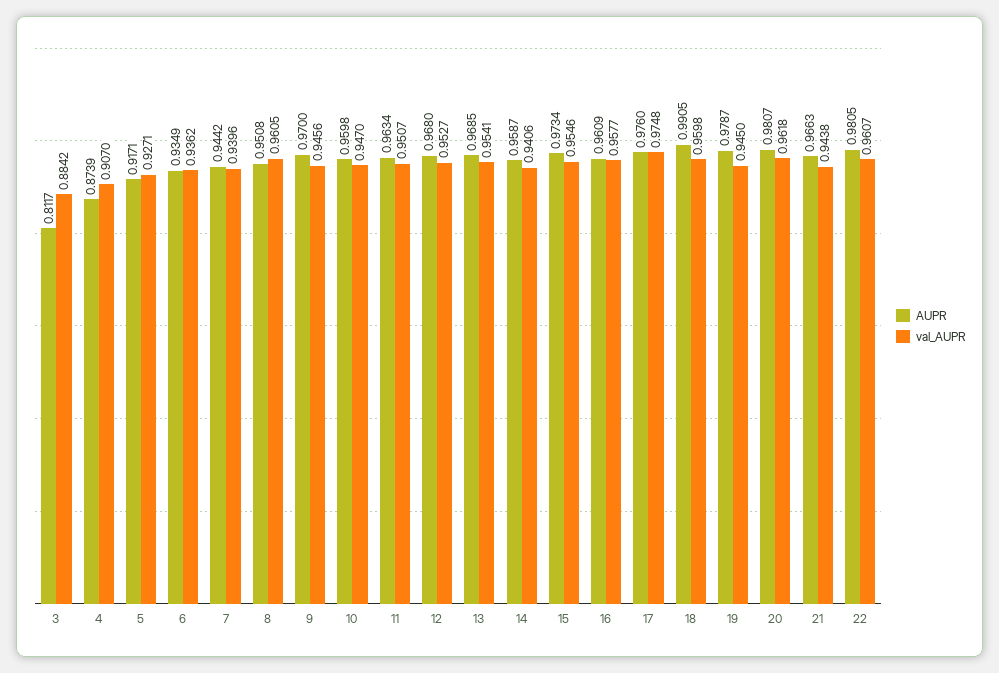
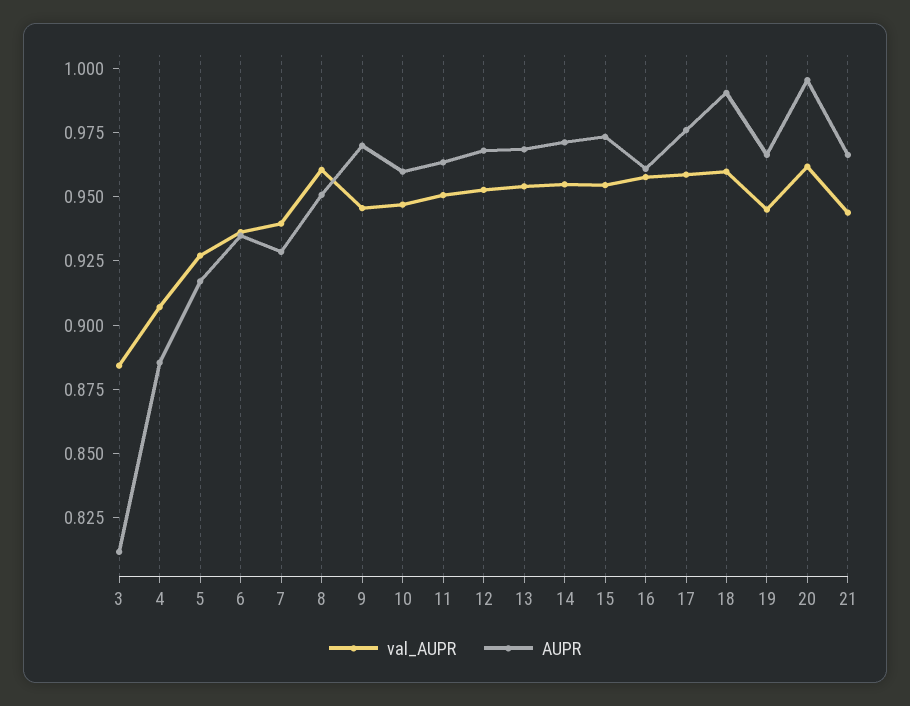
  {
    "AUPR": {
      "3": 0.8117,
-     "4": 0.8739,
+     "4": 0.885,
      "5": 0.9171,
      "6": 0.9349,
-     "7": 0.9442,
+     "7": 0.93,
      "8": 0.9508,
      "9": 0.97,
      "10": 0.9598,
      "11": 0.9634,
      "12": 0.968,
      "13": 0.9685,
-     "14": 0.9587,
+     "14": 0.97,
      "15": 0.9734,
      "16": 0.9609,
      "17": 0.976,
      "18": 0.9905,
-     "19": 0.9787,
+     "19": 0.965,
-     "20": 0.9807,
+     "20": 0.995,
-     "21": 0.9663,
+     "21": 0.9663
-     "22": 0.9805
    },
    "val_AUPR": {
      "3": 0.8842,
      "4": 0.907,
      "5": 0.9271,
      "6": 0.9362,
      "7": 0.9396,
      "8": 0.9605,
      "9": 0.9456,
      "10": 0.947,
      "11": 0.9507,
      "12": 0.9527,
      "13": 0.9541,
-     "14": 0.9406,
+     "14": 0.955,
      "15": 0.9546,
      "16": 0.9577,
-     "17": 0.9748,
+     "17": 0.96,
      "18": 0.9598,
      "19": 0.945,
      "20": 0.9618,
-     "21": 0.9438,
+     "21": 0.9438
-     "22": 0.9607
    }
  }

